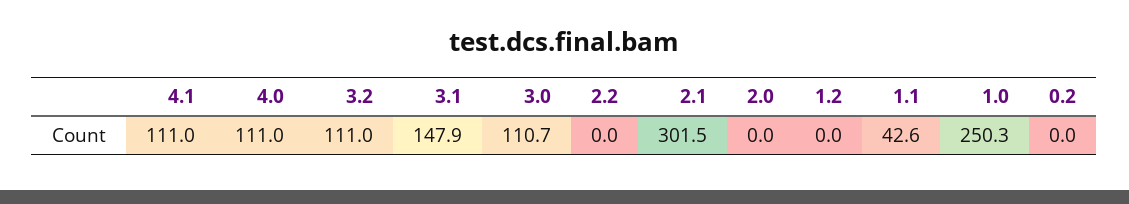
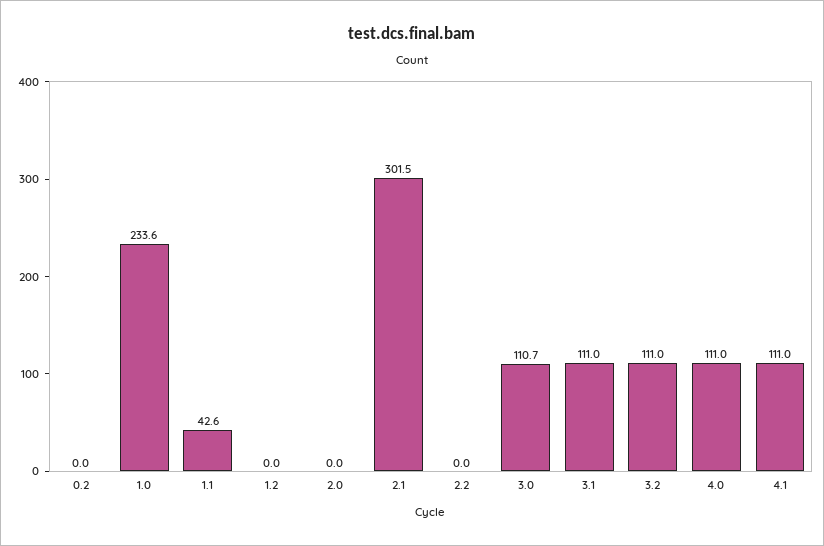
  {
    "4.1": 111,
    "4.0": 111,
    "3.2": 111,
-   "3.1": 147.9,
+   "3.1": 111,
    "3.0": 110.7,
    "2.2": 0,
    "2.1": 301.5,
    "2.0": 0,
    "1.2": 0,
    "1.1": 42.6,
-   "1.0": 250.3,
+   "1.0": 233.6,
    "0.2": 0
  }

